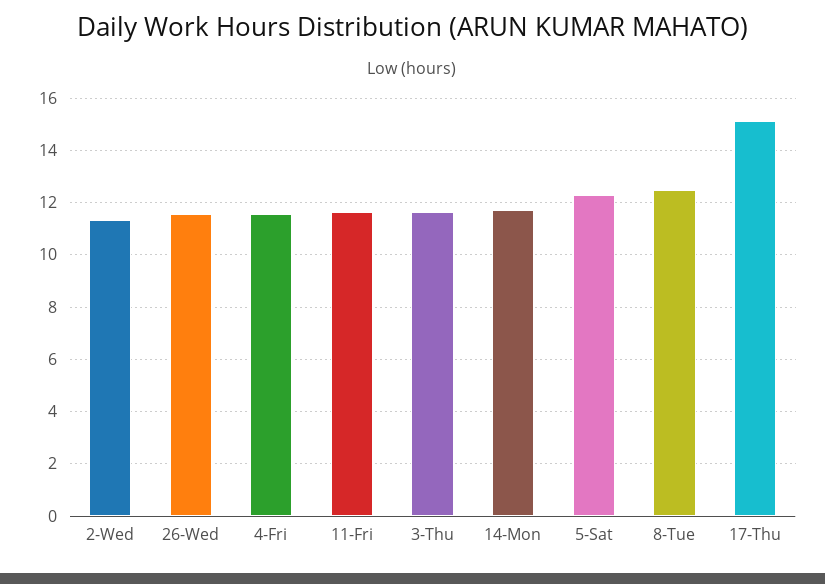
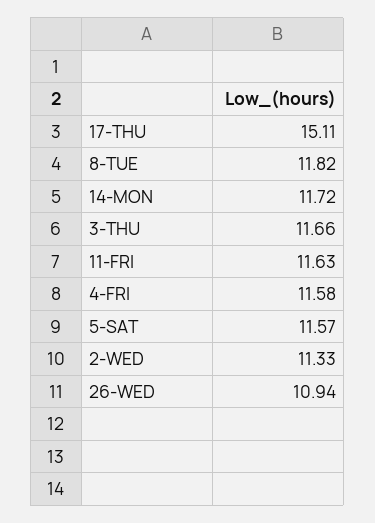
  {
    "2-Wed": 11.33,
-   "26-Wed": 11.5,
+   "26-Wed": 10.94,
    "4-Fri": 11.58,
    "11-Fri": 11.63,
    "3-Thu": 11.66,
    "14-Mon": 11.72,
-   "5-Sat": 12.25,
+   "5-Sat": 11.57,
-   "8-Tue": 12.5,
+   "8-Tue": 11.82,
    "17-Thu": 15.11
  }

